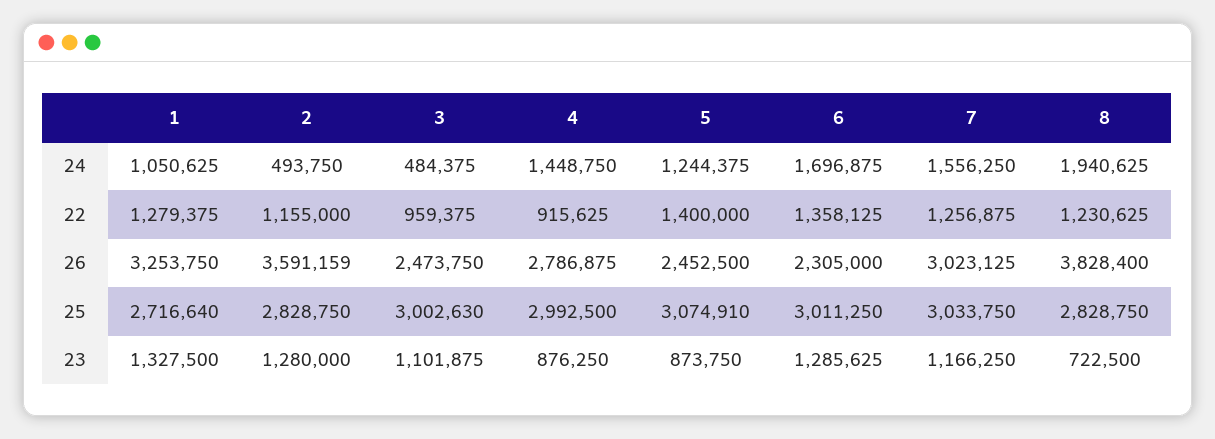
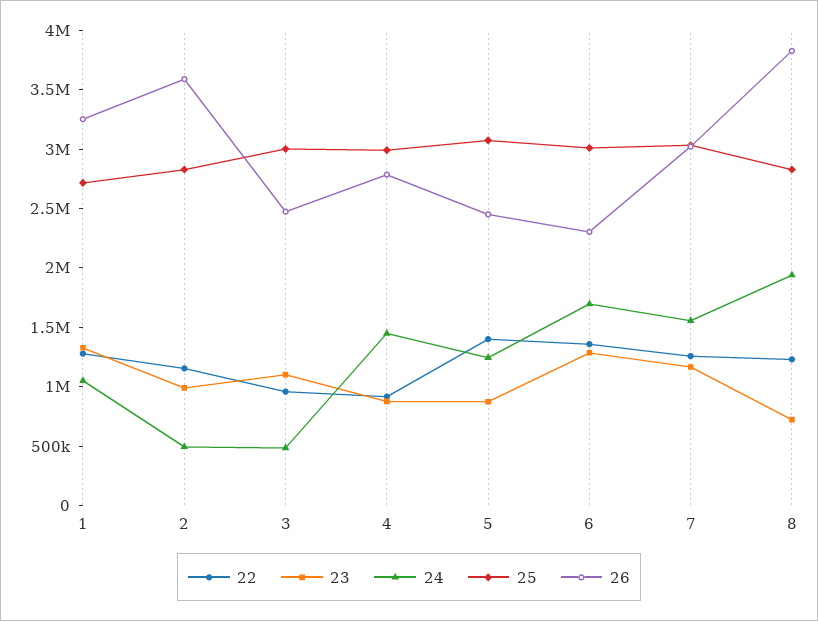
  {
    "24": {
      "1": 1050625,
      "2": 493750,
      "3": 484375,
      "4": 1448750,
      "5": 1244375,
      "6": 1696875,
      "7": 1556250,
      "8": 1940625
    },
    "22": {
      "1": 1279375,
      "2": 1155000,
      "3": 959375,
      "4": 915625,
      "5": 1400000,
      "6": 1358125,
      "7": 1256875,
      "8": 1230625
    },
    "26": {
      "1": 3253750,
      "2": 3591159,
      "3": 2473750,
      "4": 2786875,
      "5": 2452500,
      "6": 2305000,
      "7": 3023125,
      "8": 3828400
    },
    "25": {
      "1": 2716640,
      "2": 2828750,
      "3": 3002630,
      "4": 2992500,
      "5": 3074910,
      "6": 3011250,
      "7": 3033750,
      "8": 2828750
    },
    "23": {
      "1": 1327500,
-     "2": 1280000,
+     "2": 1000000,
      "3": 1101875,
      "4": 876250,
      "5": 873750,
      "6": 1285625,
      "7": 1166250,
      "8": 722500
    }
  }

